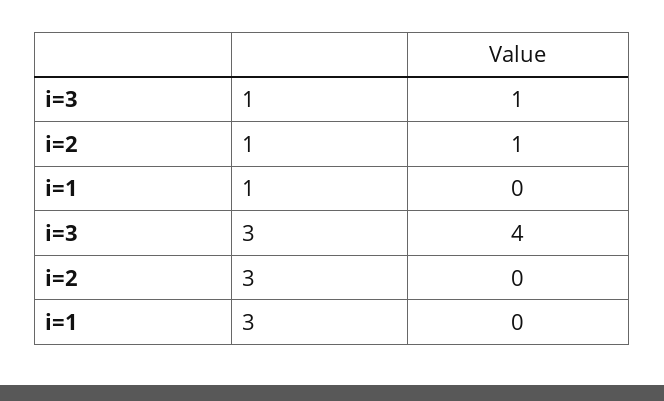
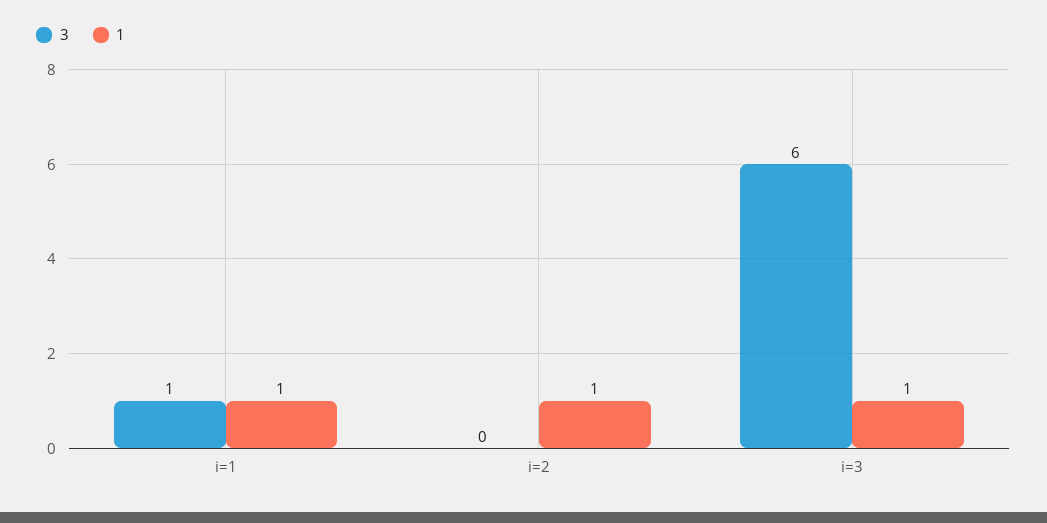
  {
    "1": {
      "i=3": 1,
      "i=2": 1,
-     "i=1": 0
+     "i=1": 1
    },
    "3": {
-     "i=3": 4,
+     "i=3": 6,
      "i=2": 0,
-     "i=1": 0
+     "i=1": 1
    }
  }

